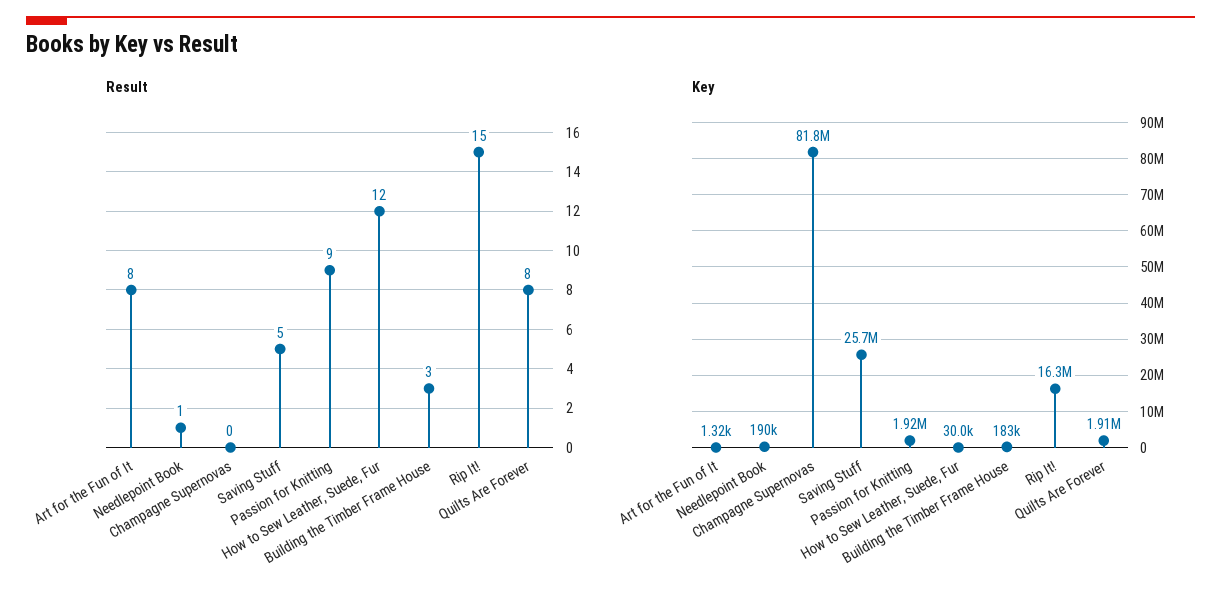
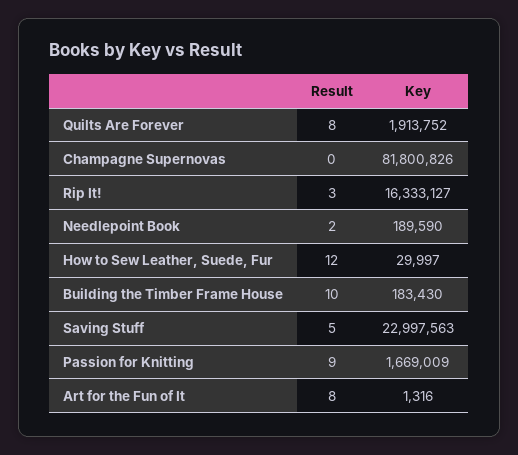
  {
    "Result": {
      "Art for the Fun of It": 8,
-     "Needlepoint Book": 1,
+     "Needlepoint Book": 2,
      "Champagne Supernovas": 0,
      "Saving Stuff": 5,
      "Passion for Knitting": 9,
      "How to Sew Leather, Suede, Fur": 12,
-     "Building the Timber Frame House": 3,
+     "Building the Timber Frame House": 10,
-     "Rip It!": 15,
+     "Rip It!": 3,
      "Quilts Are Forever": 8
    },
    "Key": {
      "Art for the Fun of It": 1316,
      "Needlepoint Book": 189590,
      "Champagne Supernovas": 81800826,
-     "Saving Stuff": 25700000,
+     "Saving Stuff": 22997563,
-     "Passion for Knitting": 1920000,
+     "Passion for Knitting": 1669009,
      "How to Sew Leather, Suede, Fur": 29997,
      "Building the Timber Frame House": 183430,
      "Rip It!": 16333127,
      "Quilts Are Forever": 1913752
    }
  }

